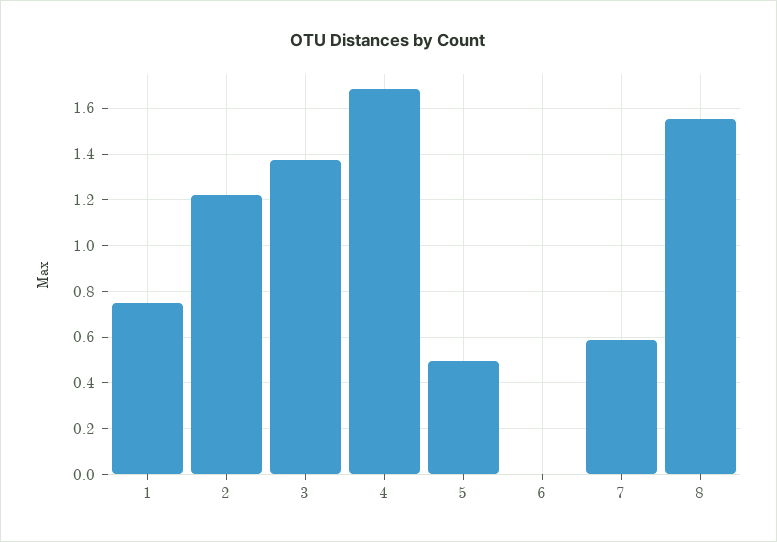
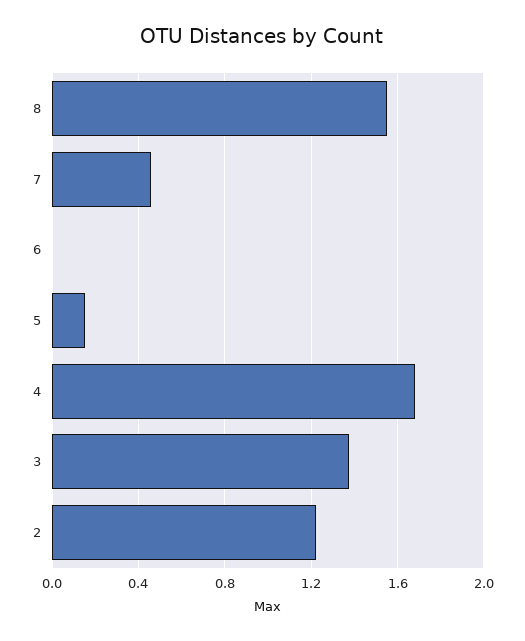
  {
-   "1": 0.75,
    "2": 1.2,
    "3": 1.4,
    "4": 1.7,
-   "5": 0.5,
+   "5": 0.15,
    "6": 0,
-   "7": 0.6,
+   "7": 0.45,
    "8": 1.55
  }

